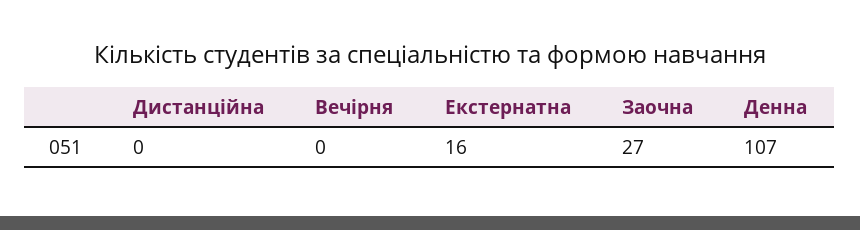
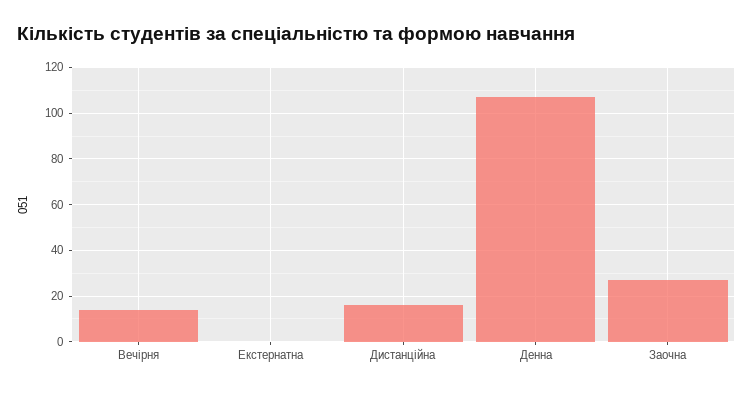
  {
-   "Дистанційна": 0,
+   "Дистанційна": 15,
-   "Вечірня": 0,
+   "Вечірня": 15,
-   "Екстернатна": 16,
+   "Екстернатна": 0,
    "Заочна": 27,
    "Денна": 107
  }

